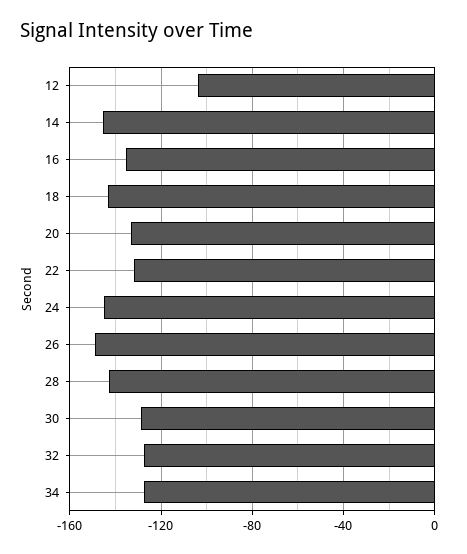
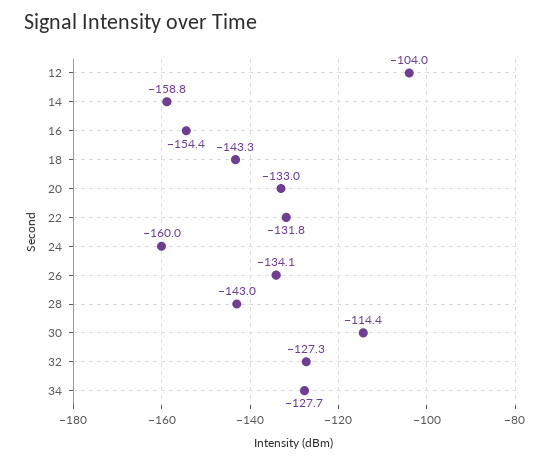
  {
    "12": -104,
-   "14": -145,
+   "14": -158.8,
-   "16": -135,
+   "16": -154.4,
    "18": -143.3,
    "20": -133,
    "22": -131.8,
-   "24": -145,
+   "24": -160,
-   "26": -150,
+   "26": -134.1,
    "28": -143,
-   "30": -130,
+   "30": -114.4,
    "32": -127.3,
    "34": -127.7
  }

